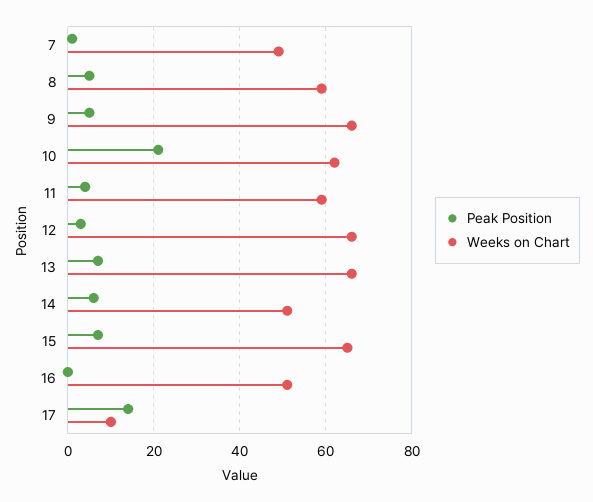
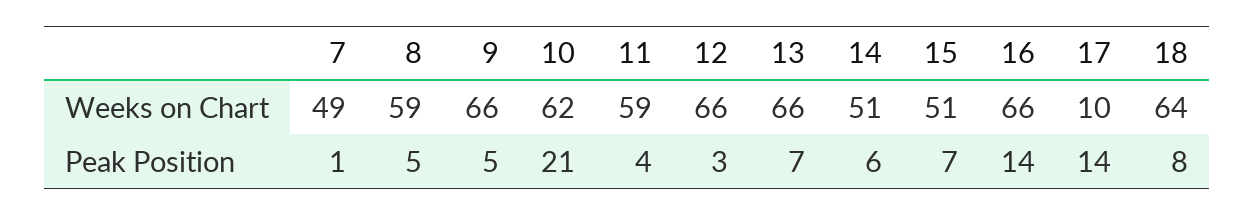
  {
    "Peak Position": {
      "7": 1,
      "8": 5,
      "9": 5,
      "10": 21,
      "11": 4,
      "12": 3,
      "13": 7,
      "14": 6,
      "15": 7,
-     "16": 0,
+     "16": 14,
-     "17": 14
+     "17": 14,
+     "18": 8
    },
    "Weeks on Chart": {
      "7": 49,
      "8": 59,
      "9": 66,
      "10": 62,
      "11": 59,
      "12": 66,
      "13": 66,
      "14": 51,
-     "15": 65,
+     "15": 51,
-     "16": 50,
+     "16": 66,
-     "17": 10
+     "17": 10,
+     "18": 64
    }
  }

